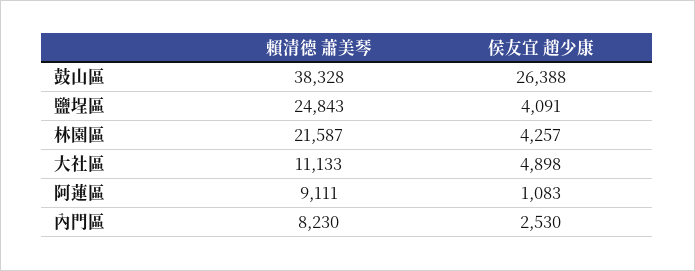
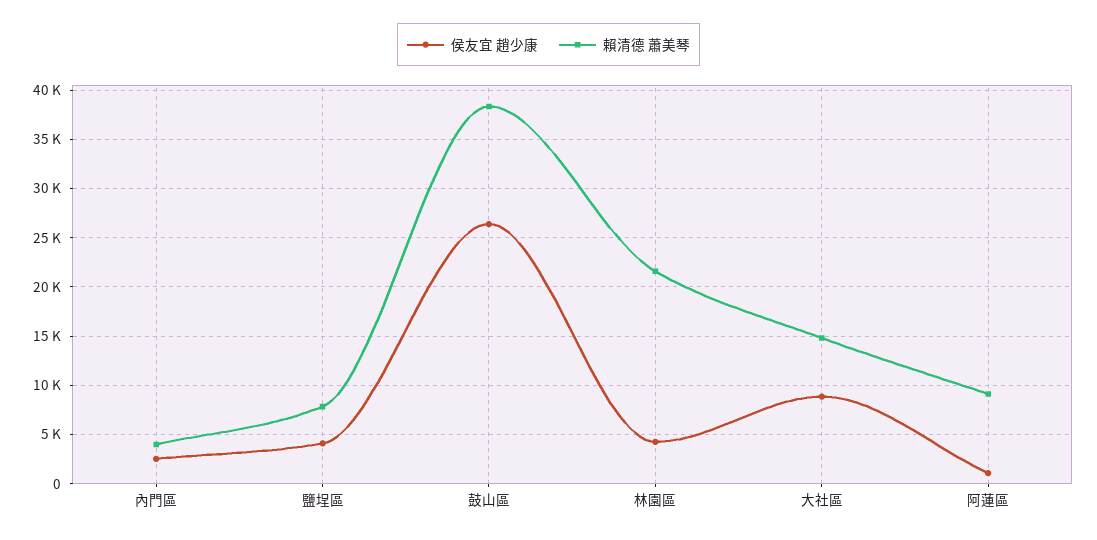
  {
    "賴清德 蕭美琴": {
      "鼓山區": 38328,
-     "鹽埕區": 24843,
+     "鹽埕區": 8000,
      "林園區": 21587,
-     "大社區": 11133,
+     "大社區": 15000,
      "阿蓮區": 9111,
-     "內門區": 8230
+     "內門區": 4000
    },
    "侯友宜 趙少康": {
      "鼓山區": 26388,
      "鹽埕區": 4091,
      "林園區": 4257,
-     "大社區": 4898,
+     "大社區": 9000,
      "阿蓮區": 1083,
      "內門區": 2530
    }
  }

